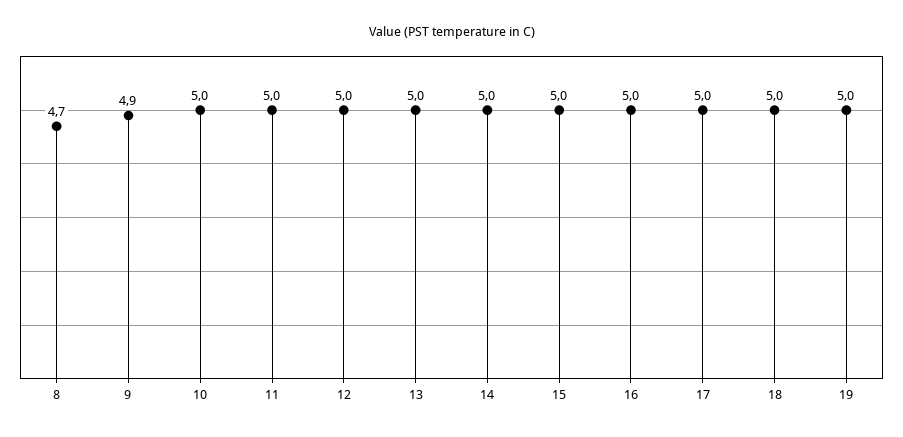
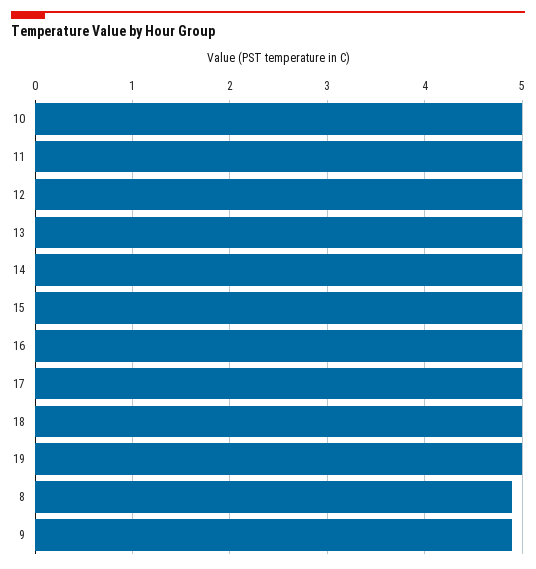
  {
-   "8": 4.7,
+   "8": 4.9,
    "9": 4.9,
    "10": 5,
    "11": 5,
    "12": 5,
    "13": 5,
    "14": 5,
    "15": 5,
    "16": 5,
    "17": 5,
    "18": 5,
    "19": 5
  }

